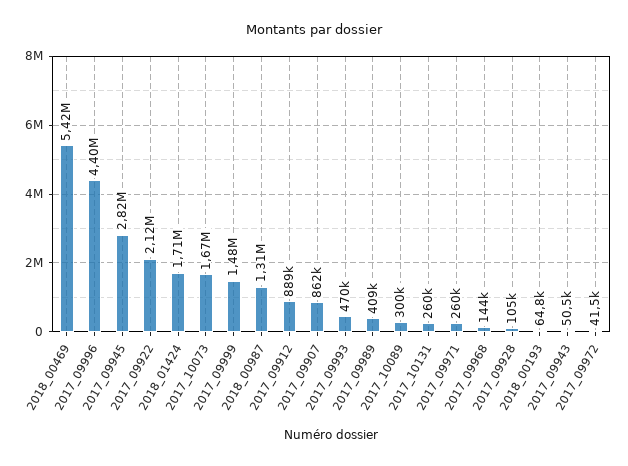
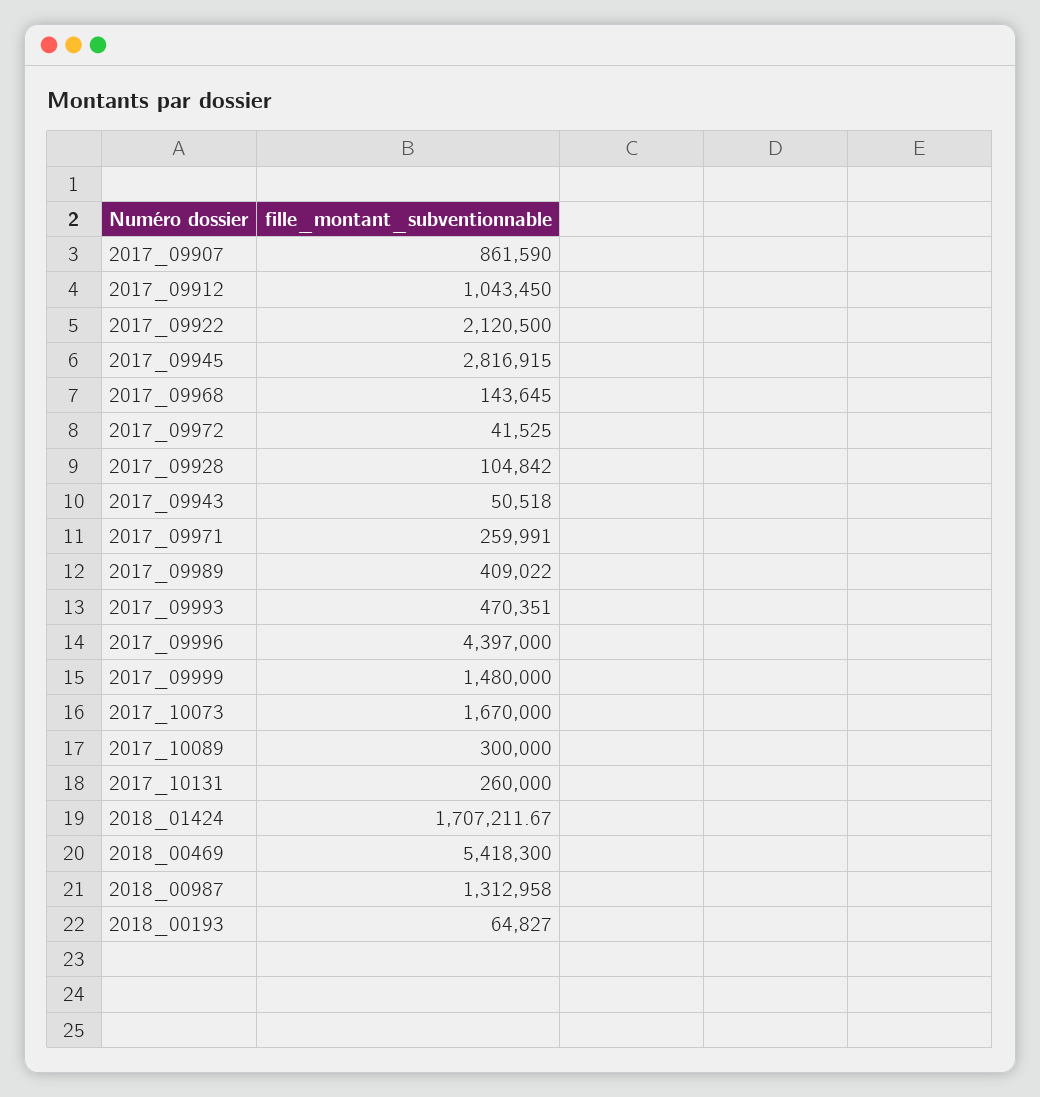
  {
    "2018_00469": 5418300,
    "2017_09996": 4397000,
    "2017_09945": 2816915,
    "2017_09922": 2120500,
    "2018_01424": 1707211.67,
    "2017_10073": 1670000,
    "2017_09999": 1480000,
    "2018_00987": 1312958,
-   "2017_09912": 889000,
+   "2017_09912": 1043450,
    "2017_09907": 861590,
    "2017_09993": 470351,
    "2017_09989": 409022,
    "2017_10089": 300000,
    "2017_10131": 260000,
    "2017_09971": 259991,
    "2017_09968": 143645,
    "2017_09928": 104842,
    "2018_00193": 64827,
    "2017_09943": 50518,
    "2017_09972": 41525
  }

